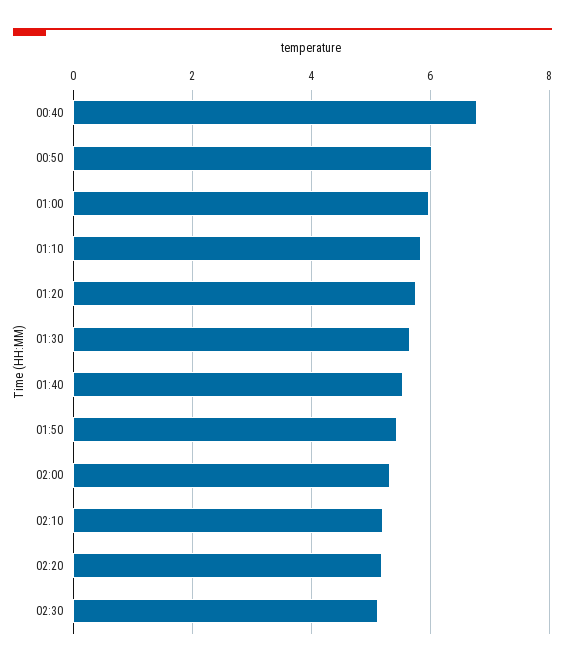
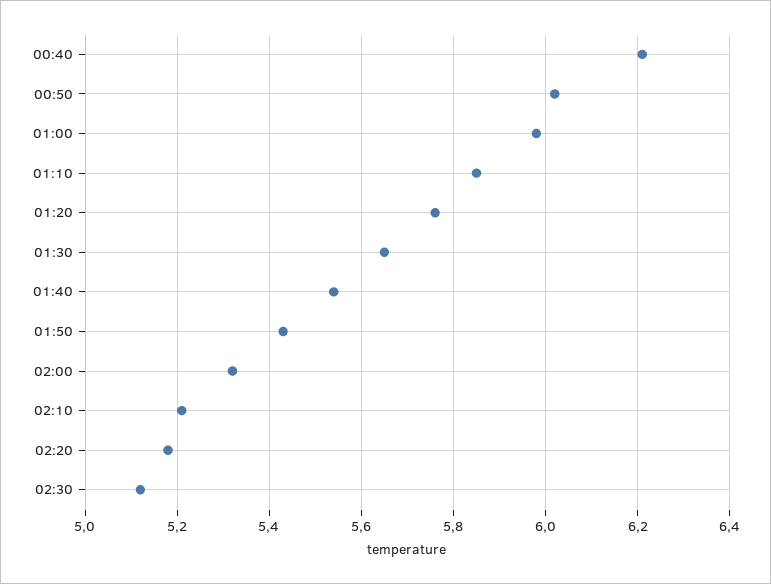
  {
-   "00:40": 6.8,
+   "00:40": 6.2,
    "00:50": 6,
    "01:00": 6,
    "01:10": 5.85,
    "01:20": 5.75,
    "01:30": 5.65,
    "01:40": 5.55,
    "01:50": 5.45,
    "02:00": 5.3,
    "02:10": 5.2,
    "02:20": 5.2,
    "02:30": 5.1
  }

